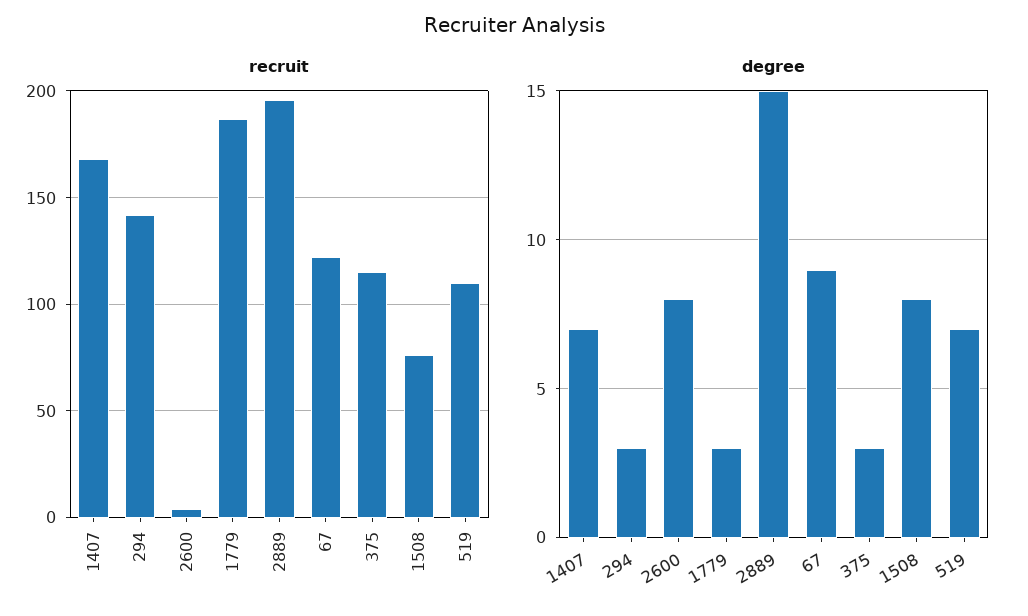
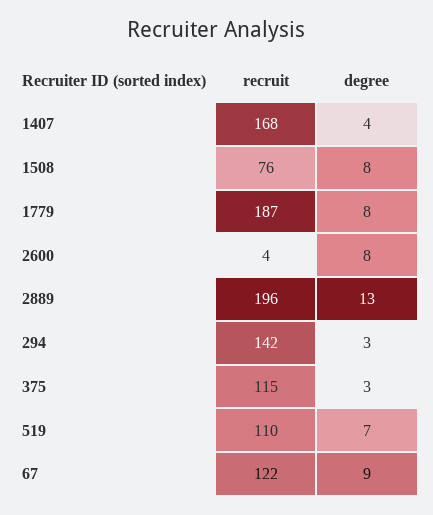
  {
    "recruit": {
      "1407": 168,
      "294": 142,
      "2600": 4,
      "1779": 187,
      "2889": 196,
      "67": 122,
      "375": 115,
      "1508": 76,
      "519": 110
    },
    "degree": {
-     "1407": 7,
+     "1407": 4,
      "294": 3,
      "2600": 8,
-     "1779": 3,
+     "1779": 8,
-     "2889": 15,
+     "2889": 13,
      "67": 9,
      "375": 3,
      "1508": 8,
      "519": 7
    }
  }

